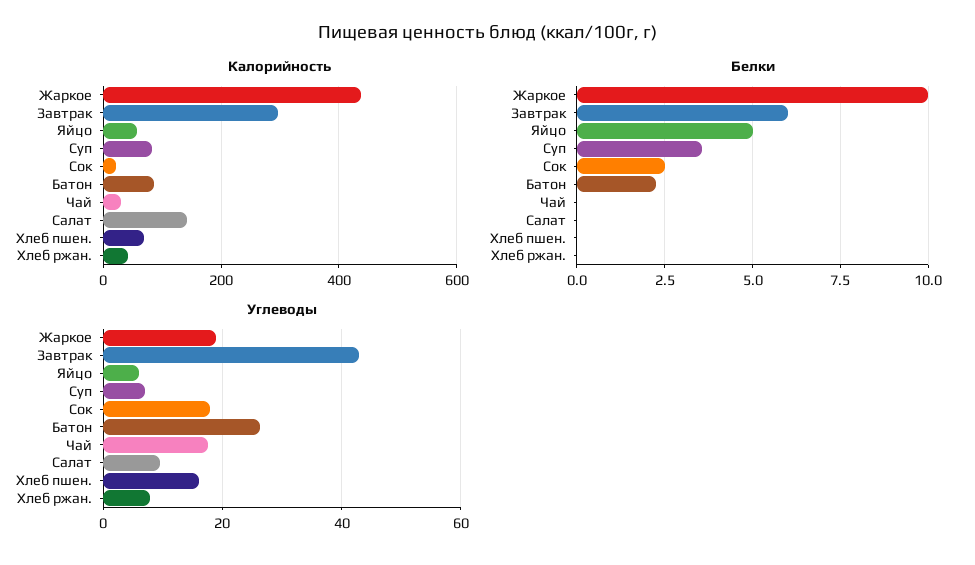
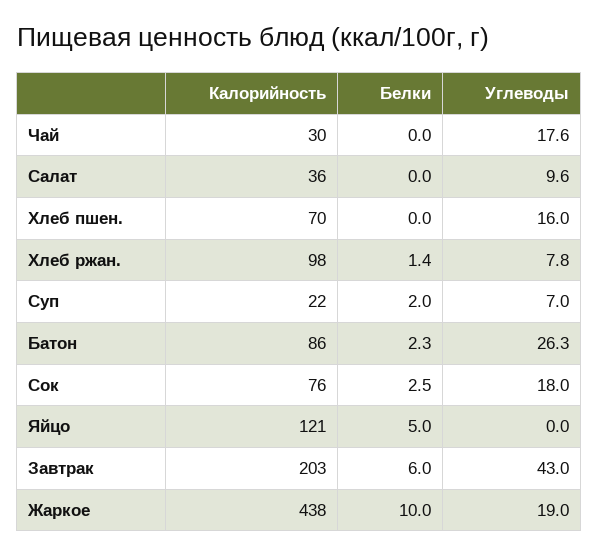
  {
    "Калорийность": {
      "Жаркое": 438,
-     "Завтрак": 300,
+     "Завтрак": 203,
-     "Яйцо": 60,
+     "Яйцо": 121,
-     "Суп": 80,
+     "Суп": 22,
-     "Сок": 20,
+     "Сок": 76,
      "Батон": 86,
      "Чай": 30,
-     "Салат": 140,
+     "Салат": 36,
      "Хлеб пшен.": 70,
-     "Хлеб ржан.": 40
+     "Хлеб ржан.": 98
    },
    "Белки": {
      "Жаркое": 10,
      "Завтрак": 6,
      "Яйцо": 5,
-     "Суп": 3.5,
+     "Суп": 2,
      "Сок": 2.5,
      "Батон": 2.3,
      "Чай": 0,
      "Салат": 0,
      "Хлеб пшен.": 0,
-     "Хлеб ржан.": 0
+     "Хлеб ржан.": 1.4
    },
    "Углеводы": {
      "Жаркое": 19,
      "Завтрак": 43,
-     "Яйцо": 6,
+     "Яйцо": 0,
      "Суп": 7,
      "Сок": 18,
      "Батон": 26.3,
      "Чай": 17.6,
      "Салат": 9.6,
      "Хлеб пшен.": 16,
      "Хлеб ржан.": 7.8
    }
  }

